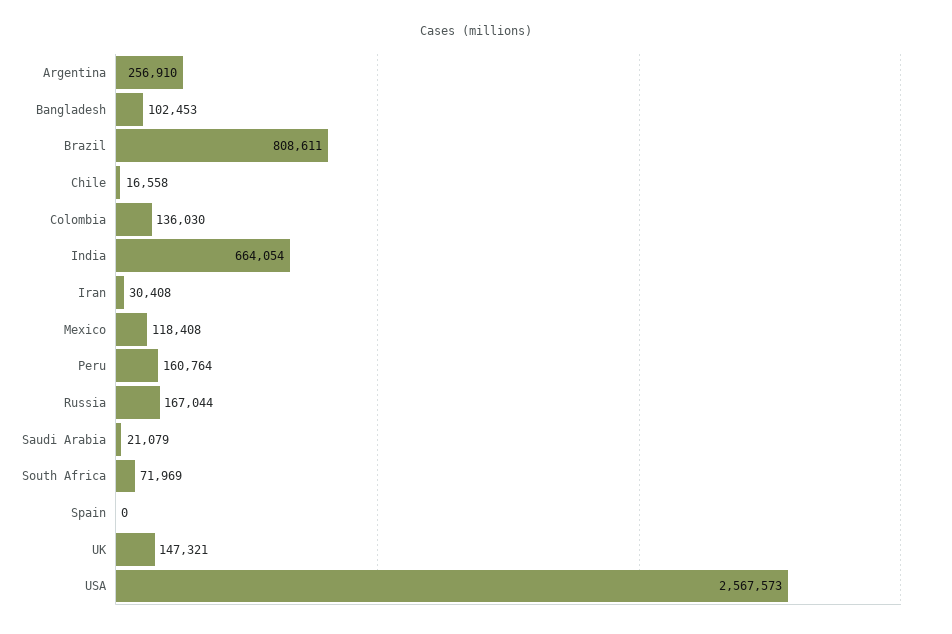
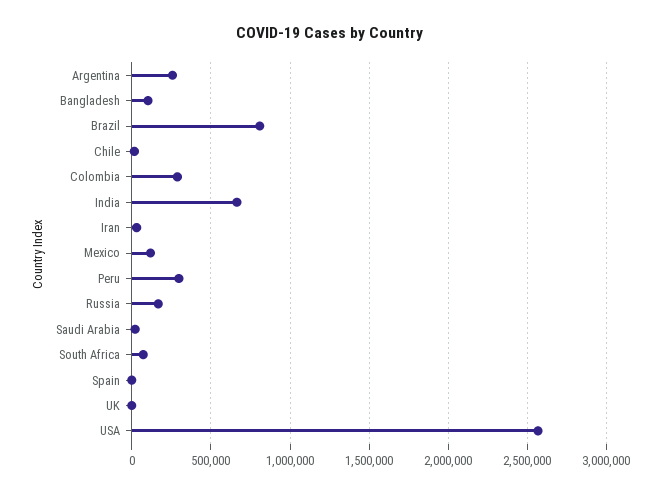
  {
    "Argentina": 256910,
    "Bangladesh": 102453,
    "Brazil": 808611,
    "Chile": 16558,
-   "Colombia": 136030,
+   "Colombia": 300000,
    "India": 664054,
    "Iran": 30408,
    "Mexico": 118408,
-   "Peru": 160764,
+   "Peru": 300000,
    "Russia": 167044,
    "Saudi Arabia": 21079,
    "South Africa": 71969,
    "Spain": 0,
-   "UK": 147321,
+   "UK": 0,
    "USA": 2567573
  }

